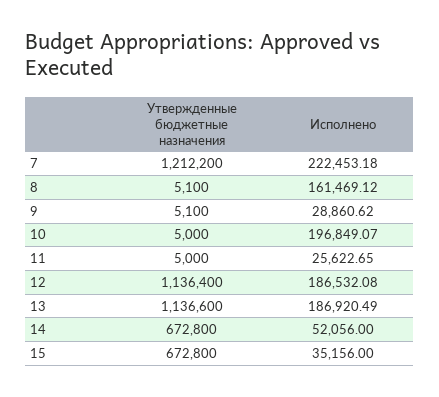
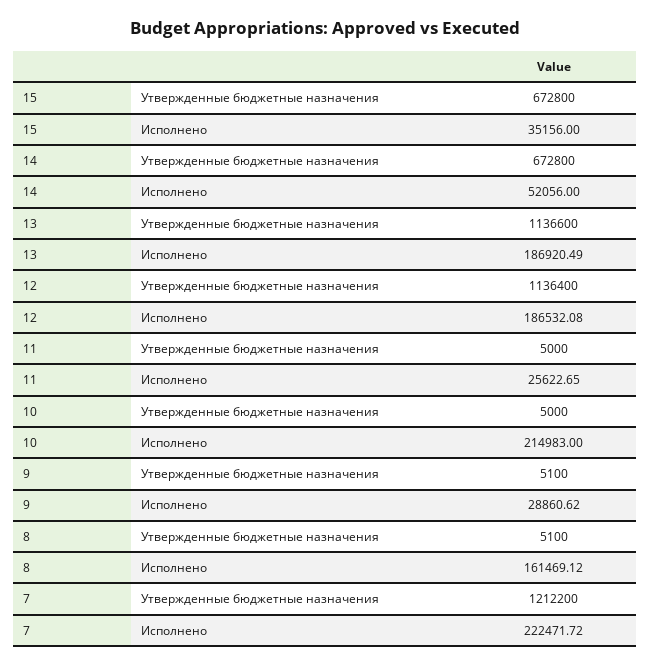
  {
    "Утвержденные бюджетные назначения": {
      "7": 1212200,
      "8": 5100,
      "9": 5100,
      "10": 5000,
      "11": 5000,
      "12": 1136400,
      "13": 1136600,
      "14": 672800,
      "15": 672800
    },
    "Исполнено": {
-     "7": 222453.18,
+     "7": 222471.72,
      "8": 161469.12,
      "9": 28860.62,
-     "10": 196849.07,
+     "10": 214983,
      "11": 25622.65,
      "12": 186532.08,
      "13": 186920.49,
      "14": 52056,
      "15": 35156
    }
  }

